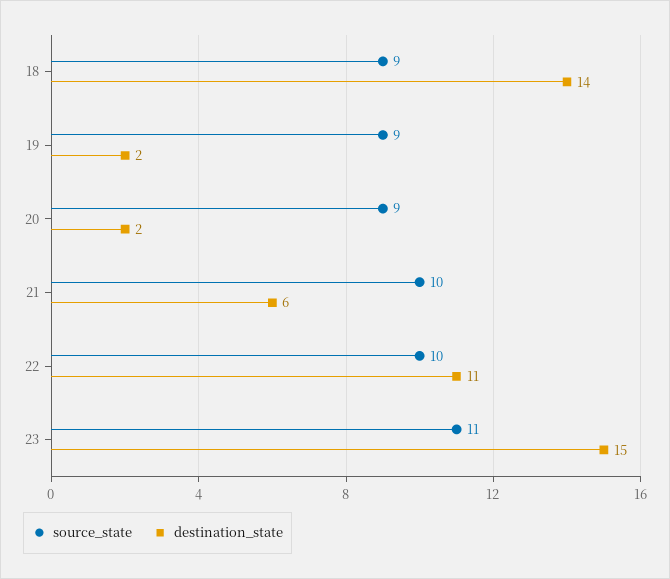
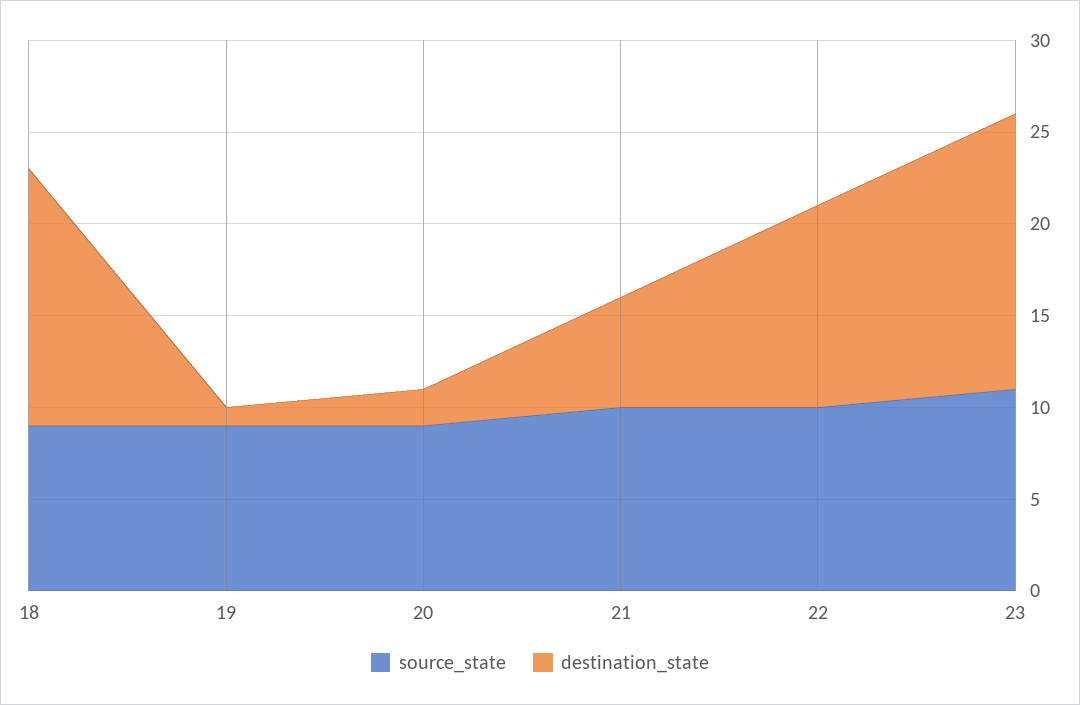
  {
    "source_state": {
      "18": 9,
      "19": 9,
      "20": 9,
      "21": 10,
      "22": 10,
      "23": 11
    },
    "destination_state": {
      "18": 14,
-     "19": 2,
+     "19": 1,
      "20": 2,
      "21": 6,
      "22": 11,
      "23": 15
    }
  }

